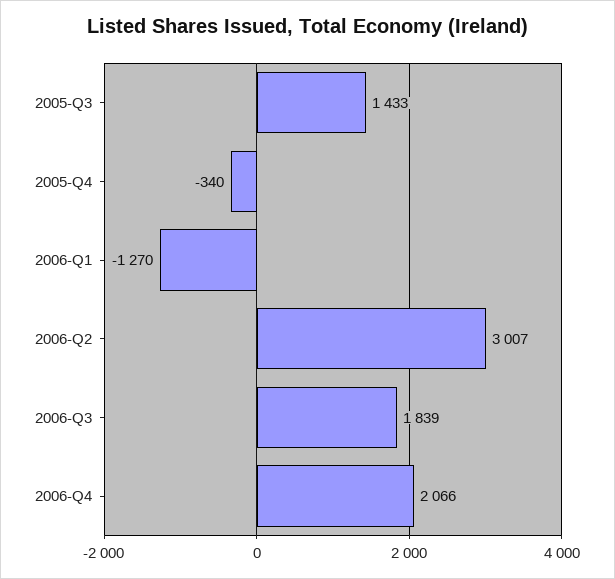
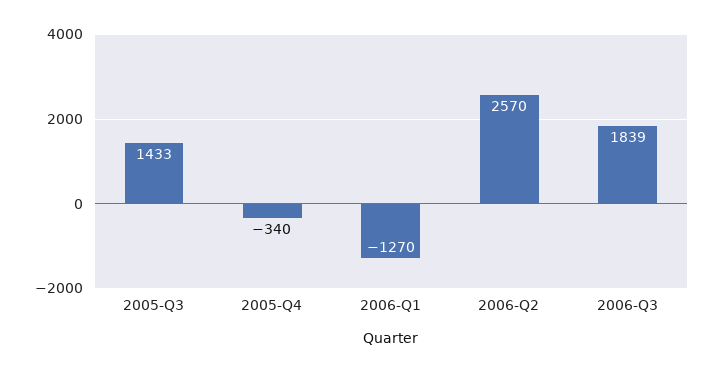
  {
    "2005-Q3": 1433,
    "2005-Q4": -340,
    "2006-Q1": -1270,
-   "2006-Q2": 3007,
+   "2006-Q2": 2570,
-   "2006-Q3": 1839,
+   "2006-Q3": 1839
-   "2006-Q4": 2066
  }

